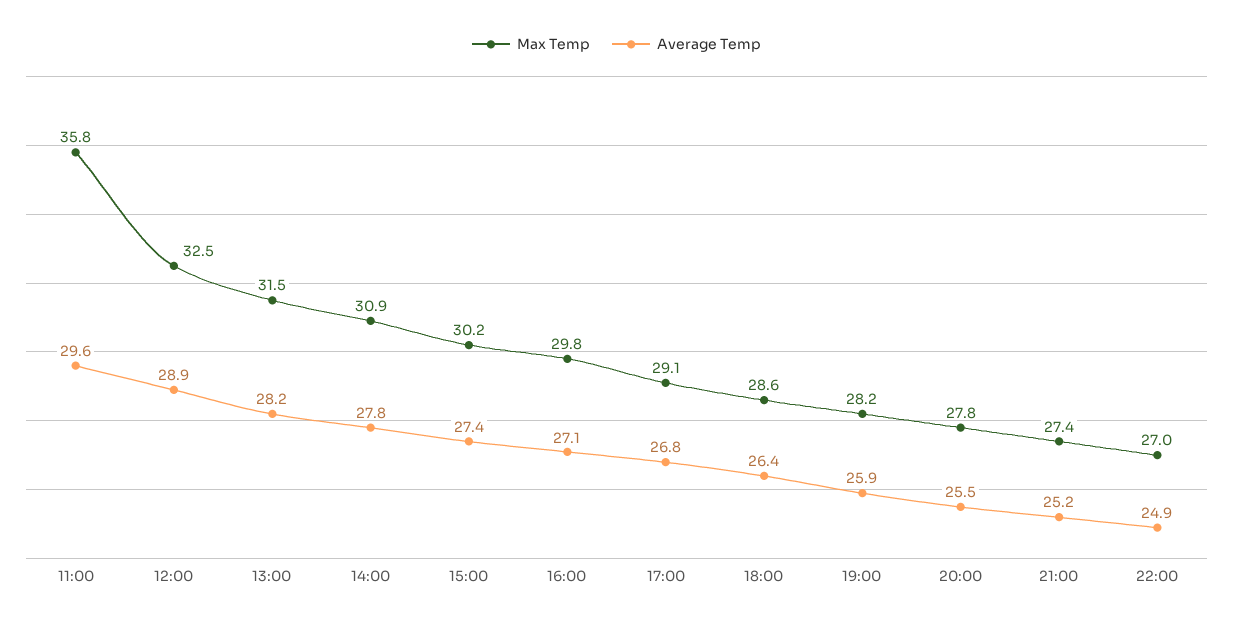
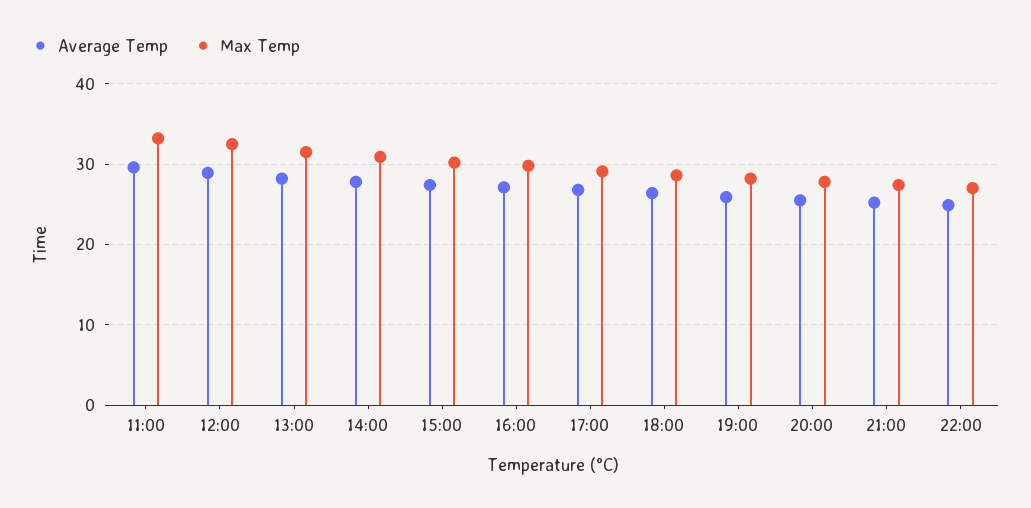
  {
    "Max Temp": {
-     "11:00": 35.8,
+     "11:00": 33,
      "12:00": 32.5,
      "13:00": 31.5,
      "14:00": 30.9,
      "15:00": 30.2,
      "16:00": 29.8,
      "17:00": 29.1,
      "18:00": 28.6,
      "19:00": 28.2,
      "20:00": 27.8,
      "21:00": 27.4,
      "22:00": 27
    },
    "Average Temp": {
      "11:00": 29.6,
      "12:00": 28.9,
      "13:00": 28.2,
      "14:00": 27.8,
      "15:00": 27.4,
      "16:00": 27.1,
      "17:00": 26.8,
      "18:00": 26.4,
      "19:00": 25.9,
      "20:00": 25.5,
      "21:00": 25.2,
      "22:00": 24.9
    }
  }

